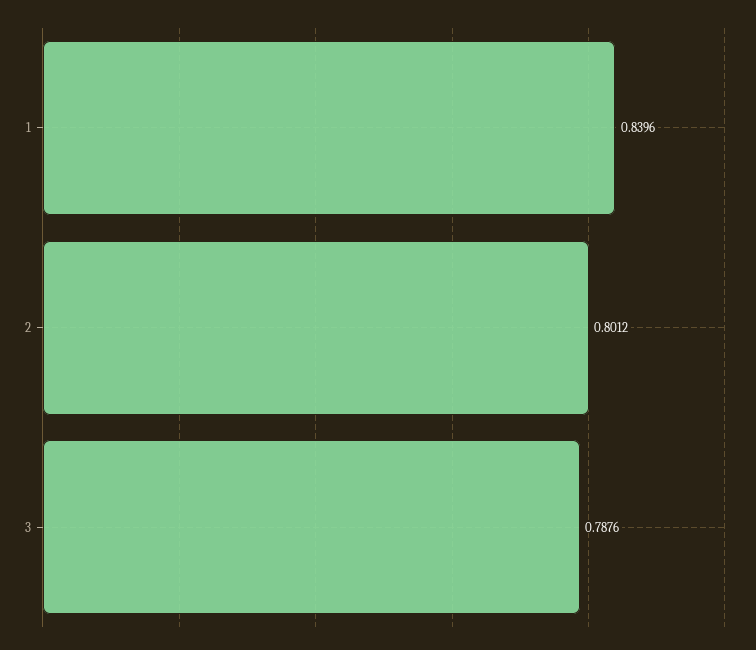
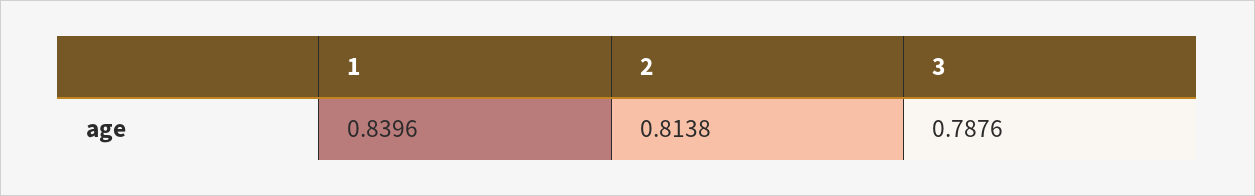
  {
    "1": 0.8396,
-   "2": 0.8012,
+   "2": 0.8138,
    "3": 0.7876
  }

